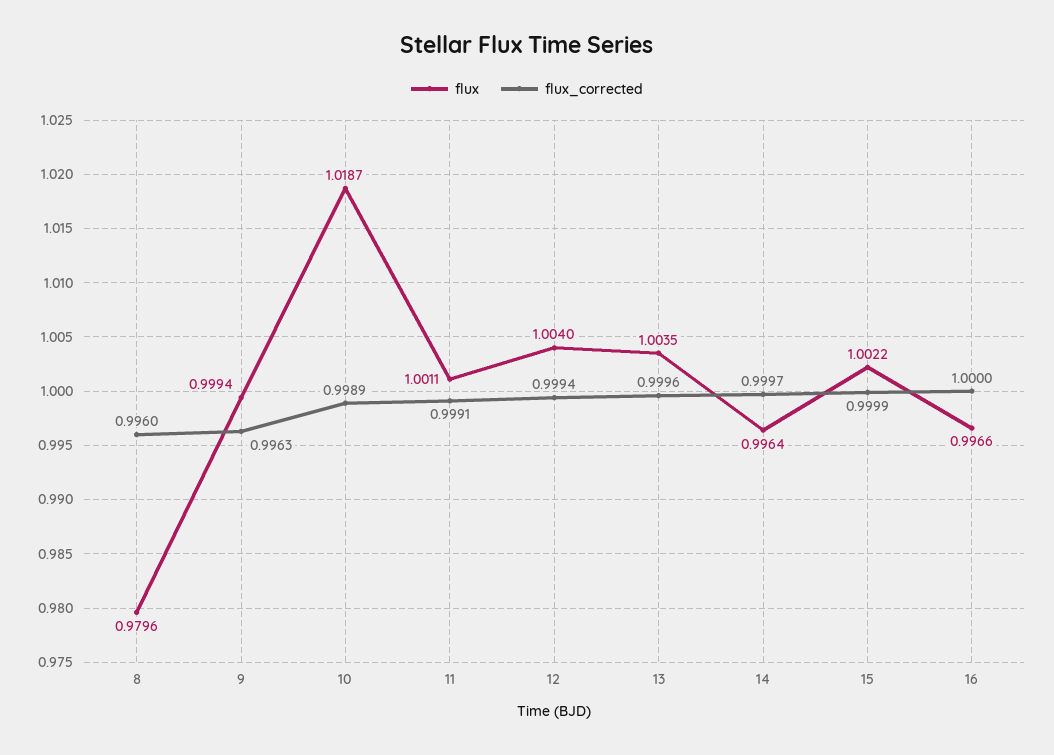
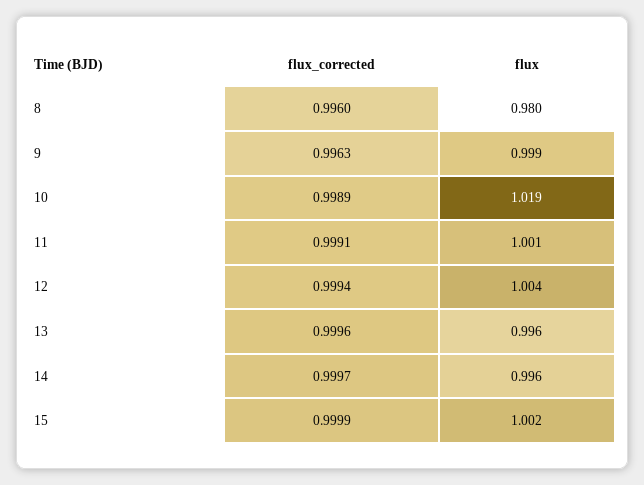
  {
    "flux": {
      "8": 0.9796,
      "9": 0.9994,
      "10": 1.0187,
      "11": 1.0011,
      "12": 1.004,
-     "13": 1.0035,
+     "13": 0.996,
      "14": 0.9964,
-     "15": 1.0022,
+     "15": 1.0022
-     "16": 0.9966
    },
    "flux_corrected": {
      "8": 0.996,
      "9": 0.9963,
      "10": 0.9989,
      "11": 0.9991,
      "12": 0.9994,
      "13": 0.9996,
      "14": 0.9997,
-     "15": 0.9999,
+     "15": 0.9999
-     "16": 1
    }
  }

